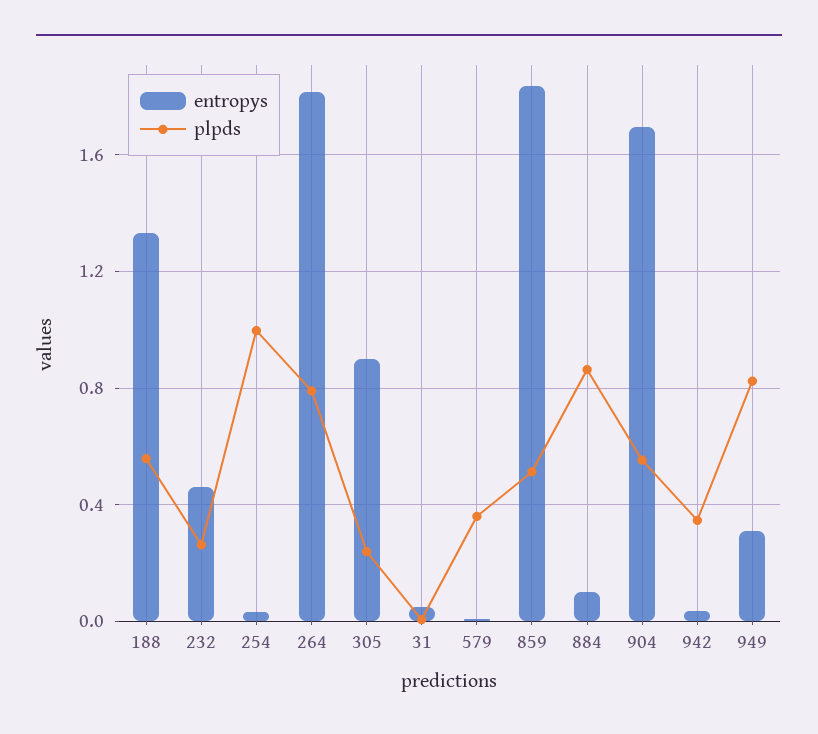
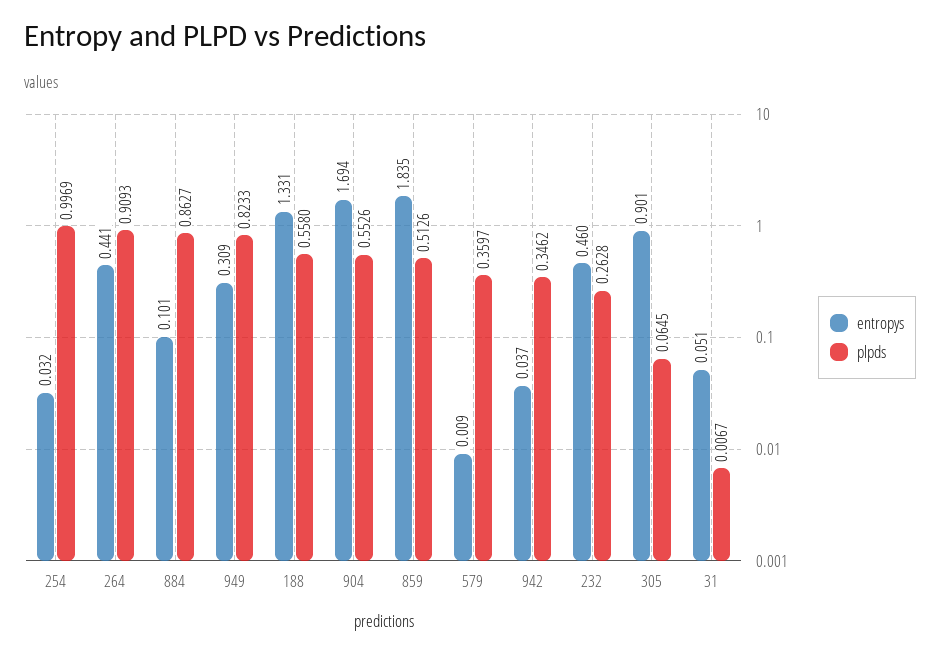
  {
    "entropys": {
      "188": 1.331,
      "232": 0.46,
      "254": 0.032,
-     "264": 1.8,
+     "264": 0.441,
      "305": 0.901,
      "31": 0.051,
      "579": 0.009,
      "859": 1.835,
      "884": 0.101,
      "904": 1.694,
      "942": 0.037,
      "949": 0.309
    },
    "plpds": {
      "188": 0.558,
      "232": 0.2628,
      "254": 0.9969,
-     "264": 0.8,
+     "264": 0.9093,
-     "305": 0.25,
+     "305": 0.0645,
      "31": 0.0067,
      "579": 0.3597,
      "859": 0.5126,
      "884": 0.8627,
      "904": 0.5526,
      "942": 0.3462,
      "949": 0.8233
    }
  }

